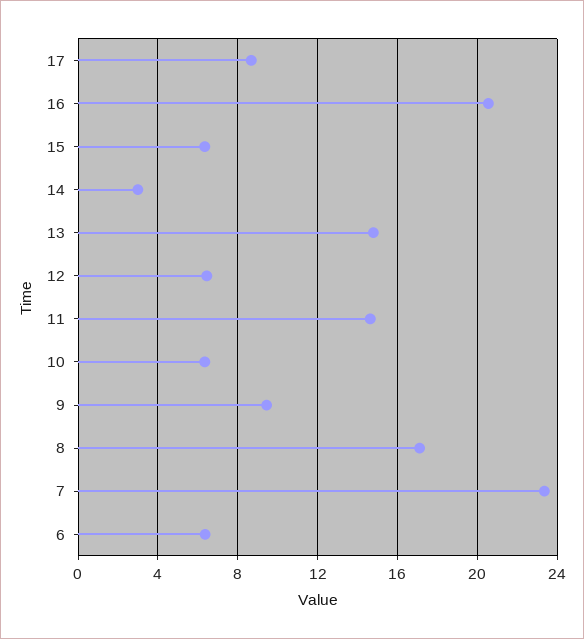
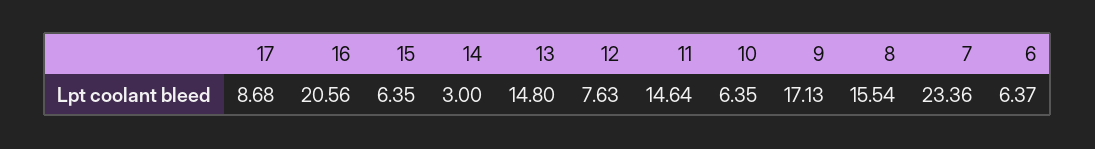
  {
    "17": 8.68,
    "16": 20.56,
    "15": 6.35,
    "14": 3,
    "13": 14.8,
-   "12": 6.5,
+   "12": 7.63,
    "11": 14.64,
    "10": 6.35,
-   "9": 9.5,
+   "9": 17.13,
-   "8": 17,
+   "8": 15.54,
    "7": 23.36,
    "6": 6.37
  }

